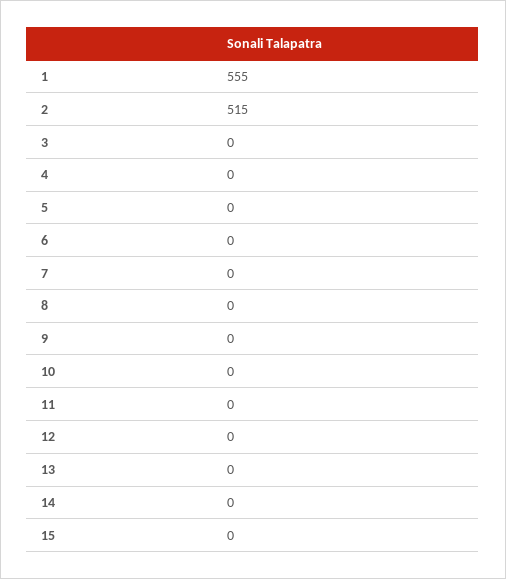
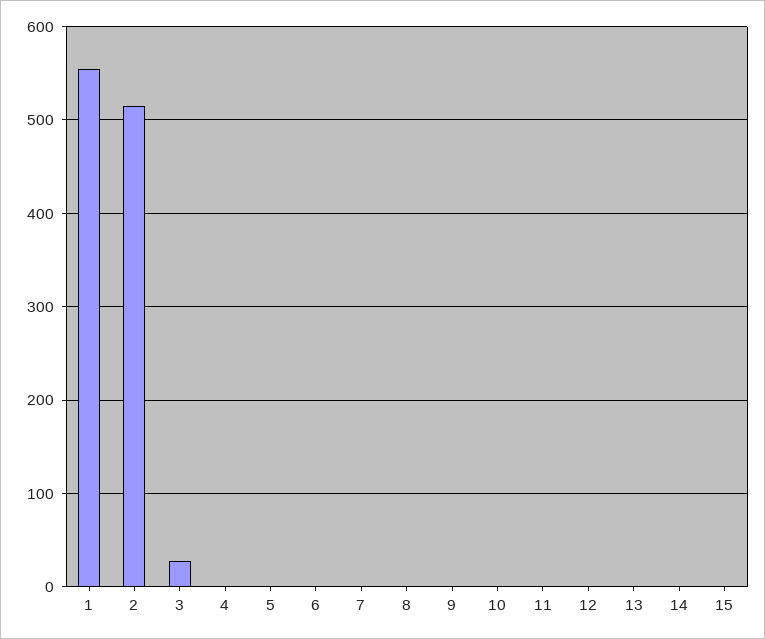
  {
    "1": 555,
    "2": 515,
-   "3": 0,
+   "3": 30,
    "4": 0,
    "5": 0,
    "6": 0,
    "7": 0,
    "8": 0,
    "9": 0,
    "10": 0,
    "11": 0,
    "12": 0,
    "13": 0,
    "14": 0,
    "15": 0
  }

